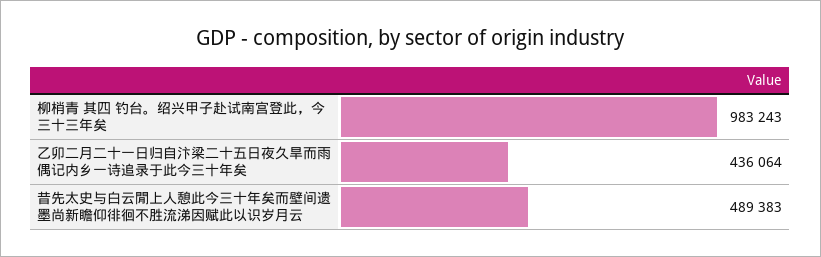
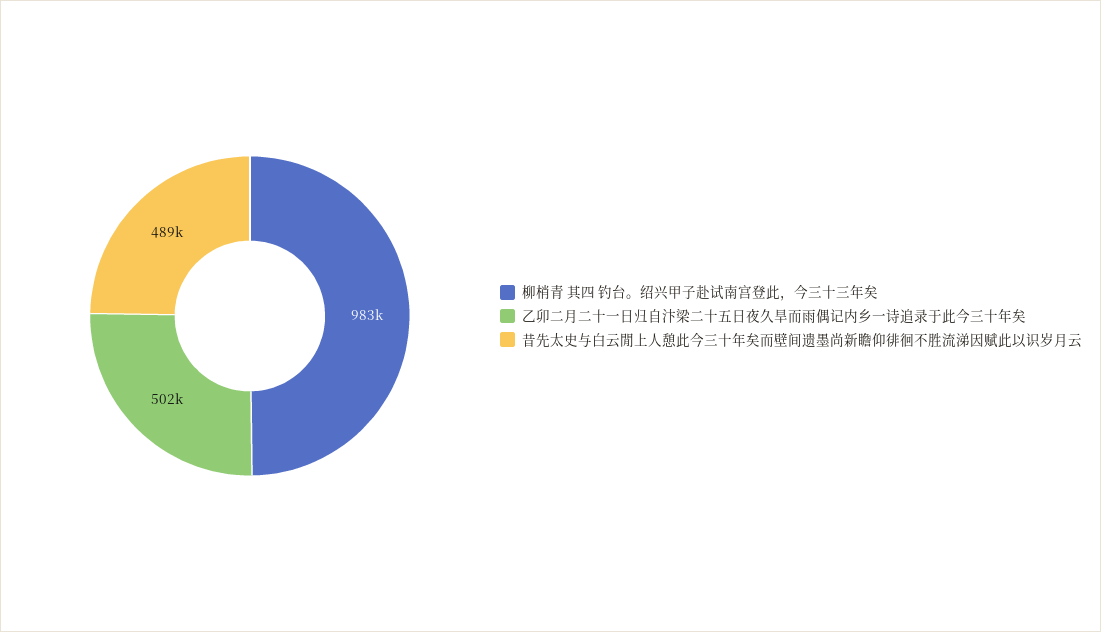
  {
    "柳梢青 其四 钓台。绍兴甲子赴试南宫登此，今三十三年矣": 983243,
-   "乙卯二月二十一日归自汴梁二十五日夜久旱而雨偶记内乡一诗追录于此今三十年矣": 436064,
+   "乙卯二月二十一日归自汴梁二十五日夜久旱而雨偶记内乡一诗追录于此今三十年矣": 502000,
    "昔先太史与白云閒上人憩此今三十年矣而壁间遗墨尚新瞻仰徘徊不胜流涕因赋此以识岁月云": 489383
  }

